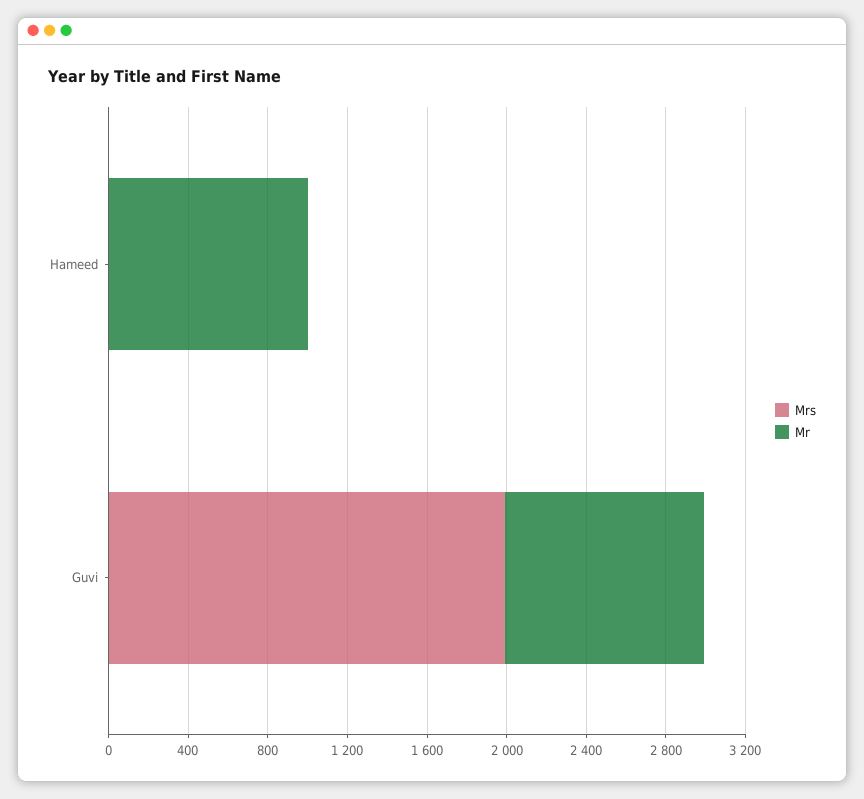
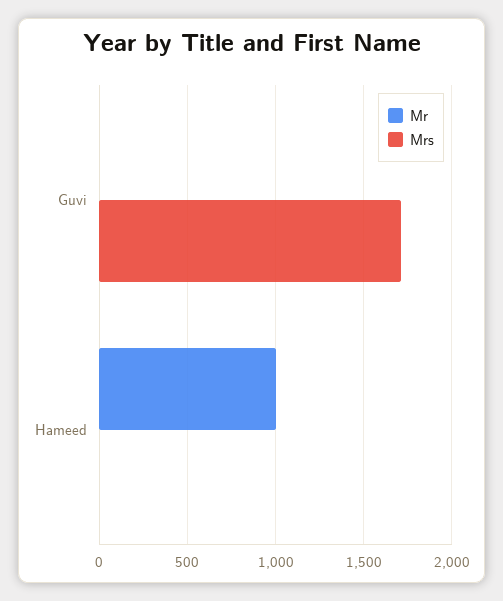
  {
    "Mrs": {
      "Hameed": 0,
-     "Guvi": 2000
+     "Guvi": 1700
    },
    "Mr": {
      "Hameed": 1000,
-     "Guvi": 1000
+     "Guvi": 0
    }
  }

